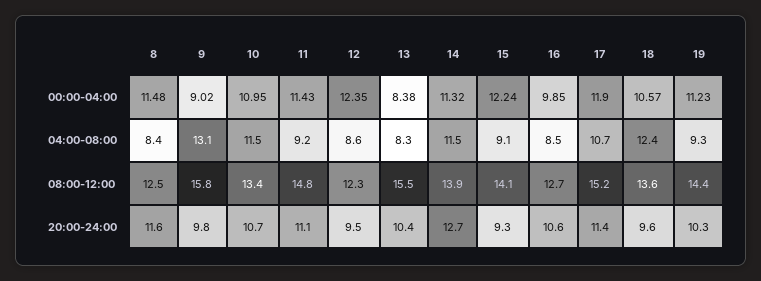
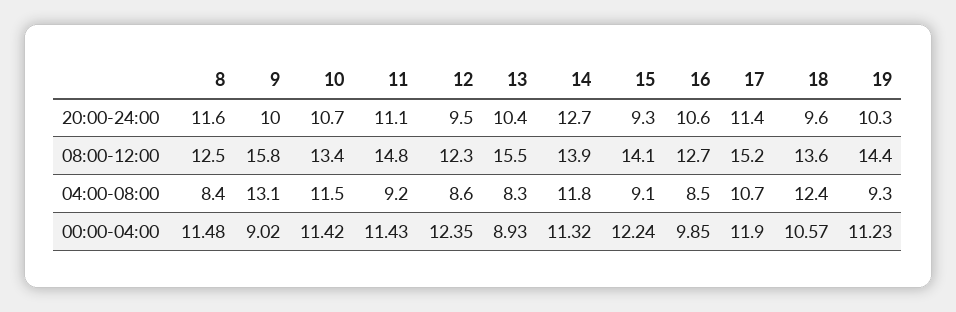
  {
    "8": {
      "00:00-04:00": 11.48,
      "04:00-08:00": 8.4,
      "08:00-12:00": 12.5,
      "20:00-24:00": 11.6
    },
    "9": {
      "00:00-04:00": 9.02,
      "04:00-08:00": 13.1,
      "08:00-12:00": 15.8,
-     "20:00-24:00": 9.8
+     "20:00-24:00": 10
    },
    "10": {
-     "00:00-04:00": 10.95,
+     "00:00-04:00": 11.42,
      "04:00-08:00": 11.5,
      "08:00-12:00": 13.4,
      "20:00-24:00": 10.7
    },
    "11": {
      "00:00-04:00": 11.43,
      "04:00-08:00": 9.2,
      "08:00-12:00": 14.8,
      "20:00-24:00": 11.1
    },
    "12": {
      "00:00-04:00": 12.35,
      "04:00-08:00": 8.6,
      "08:00-12:00": 12.3,
      "20:00-24:00": 9.5
    },
    "13": {
-     "00:00-04:00": 8.38,
+     "00:00-04:00": 8.93,
      "04:00-08:00": 8.3,
      "08:00-12:00": 15.5,
      "20:00-24:00": 10.4
    },
    "14": {
      "00:00-04:00": 11.32,
-     "04:00-08:00": 11.5,
+     "04:00-08:00": 11.8,
      "08:00-12:00": 13.9,
      "20:00-24:00": 12.7
    },
    "15": {
      "00:00-04:00": 12.24,
      "04:00-08:00": 9.1,
      "08:00-12:00": 14.1,
      "20:00-24:00": 9.3
    },
    "16": {
      "00:00-04:00": 9.85,
      "04:00-08:00": 8.5,
      "08:00-12:00": 12.7,
      "20:00-24:00": 10.6
    },
    "17": {
      "00:00-04:00": 11.9,
      "04:00-08:00": 10.7,
      "08:00-12:00": 15.2,
      "20:00-24:00": 11.4
    },
    "18": {
      "00:00-04:00": 10.57,
      "04:00-08:00": 12.4,
      "08:00-12:00": 13.6,
      "20:00-24:00": 9.6
    },
    "19": {
      "00:00-04:00": 11.23,
      "04:00-08:00": 9.3,
      "08:00-12:00": 14.4,
      "20:00-24:00": 10.3
    }
  }

